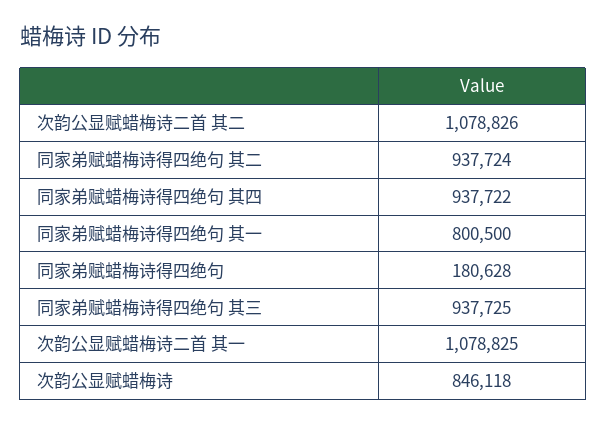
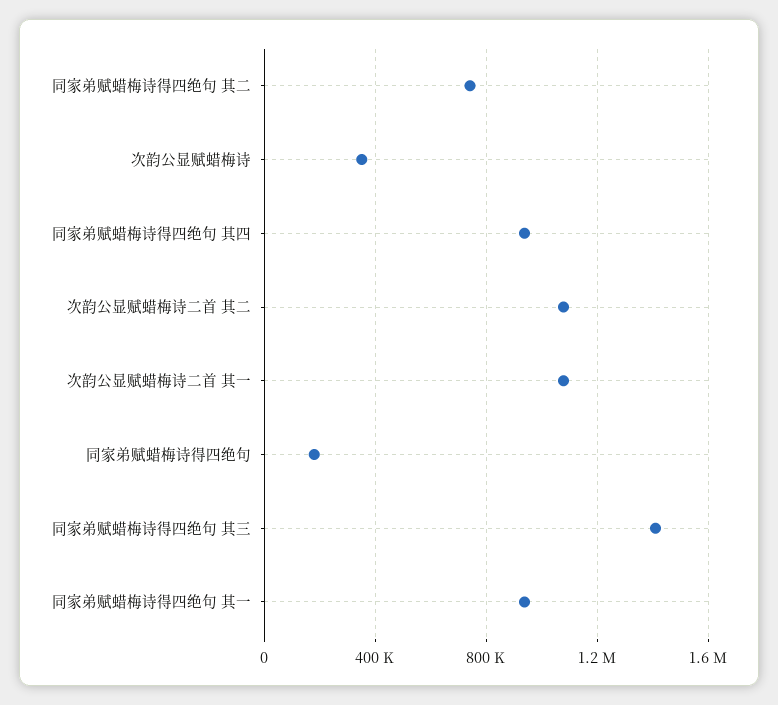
  {
    "次韵公显赋蜡梅诗二首 其二": 1078826,
-   "同家弟赋蜡梅诗得四绝句 其二": 937724,
+   "同家弟赋蜡梅诗得四绝句 其二": 750000,
    "同家弟赋蜡梅诗得四绝句 其四": 937722,
-   "同家弟赋蜡梅诗得四绝句 其一": 800500,
+   "同家弟赋蜡梅诗得四绝句 其一": 950000,
    "同家弟赋蜡梅诗得四绝句": 180628,
-   "同家弟赋蜡梅诗得四绝句 其三": 937725,
+   "同家弟赋蜡梅诗得四绝句 其三": 1400000,
    "次韵公显赋蜡梅诗二首 其一": 1078825,
-   "次韵公显赋蜡梅诗": 846118
+   "次韵公显赋蜡梅诗": 350000
  }

